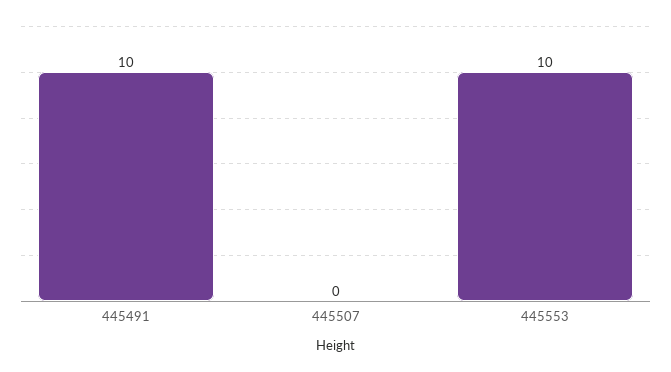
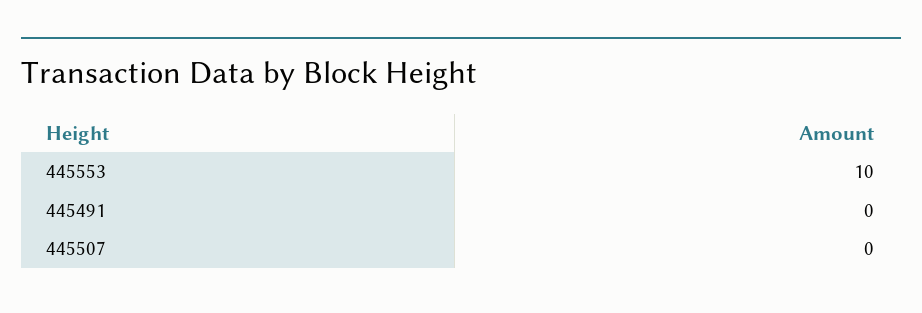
  {
-   "445491": 10,
+   "445491": 0,
    "445507": 0,
    "445553": 10
  }

